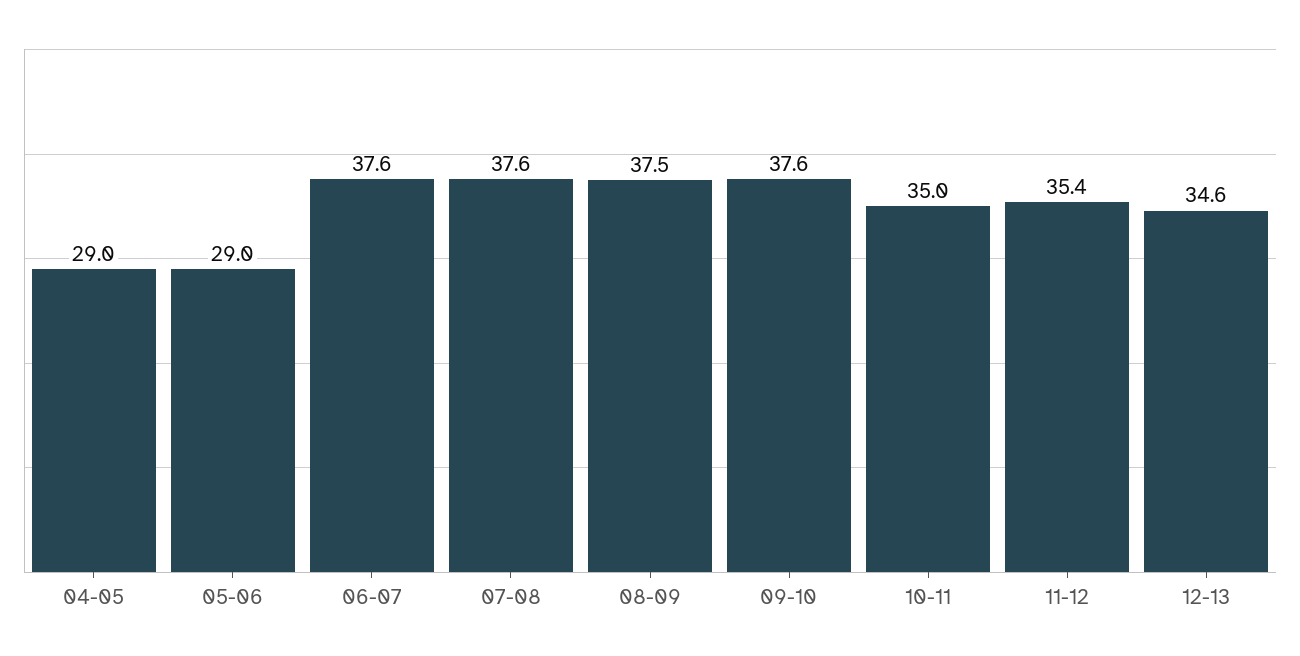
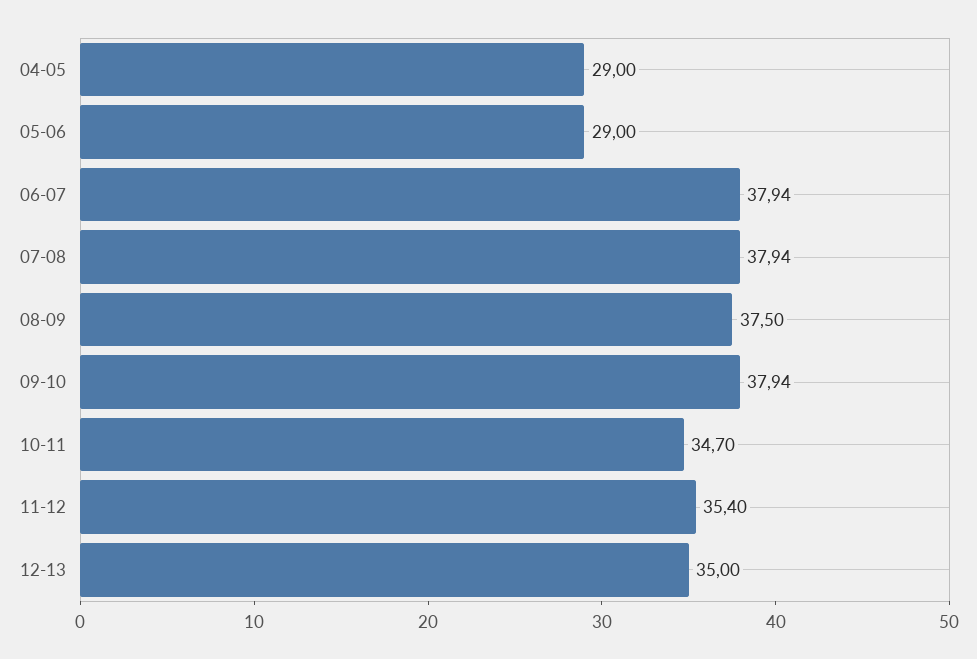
  {
    "04-05": 29,
    "05-06": 29,
-   "06-07": 37.6,
+   "06-07": 37.94,
-   "07-08": 37.6,
+   "07-08": 37.94,
    "08-09": 37.5,
-   "09-10": 37.6,
+   "09-10": 37.94,
-   "10-11": 35,
+   "10-11": 34.7,
    "11-12": 35.4,
-   "12-13": 34.6
+   "12-13": 35
  }

